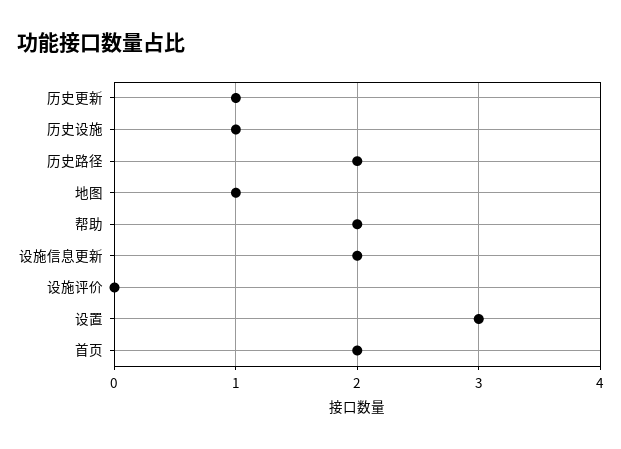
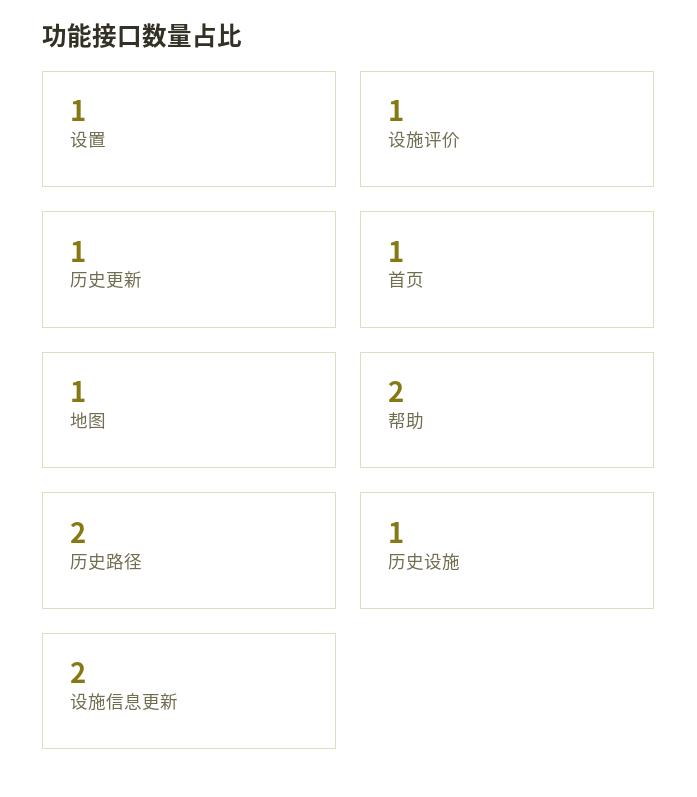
  {
    "历史更新": 1,
    "历史设施": 1,
    "历史路径": 2,
    "地图": 1,
    "帮助": 2,
    "设施信息更新": 2,
-   "设施评价": 0,
+   "设施评价": 1,
-   "设置": 3,
+   "设置": 1,
-   "首页": 2
+   "首页": 1
  }

